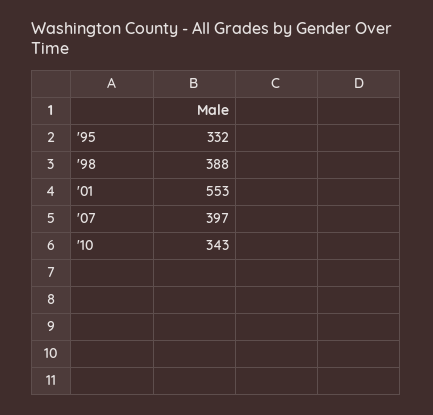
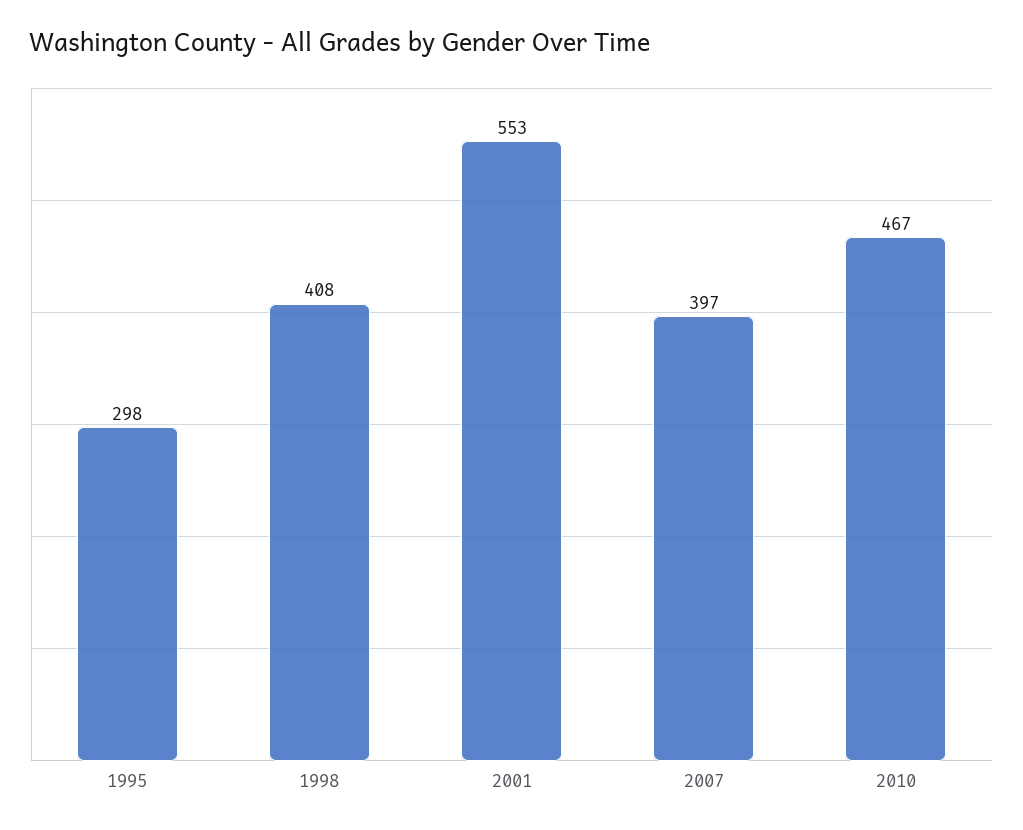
  {
-   "'95": 332,
+   "'95": 298,
-   "'98": 388,
+   "'98": 408,
    "'01": 553,
    "'07": 397,
-   "'10": 343
+   "'10": 467
  }

